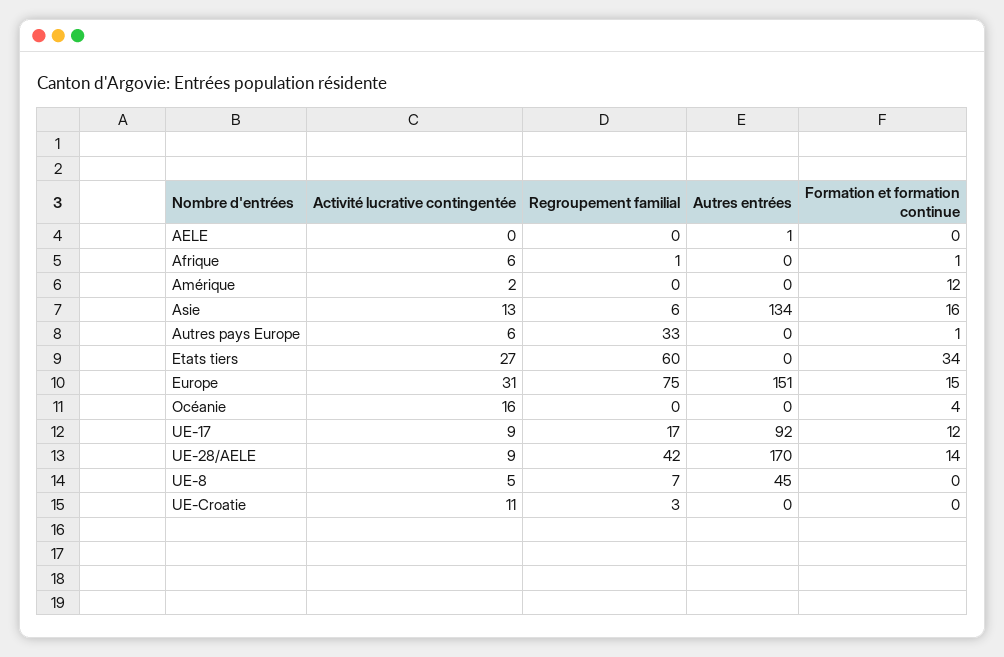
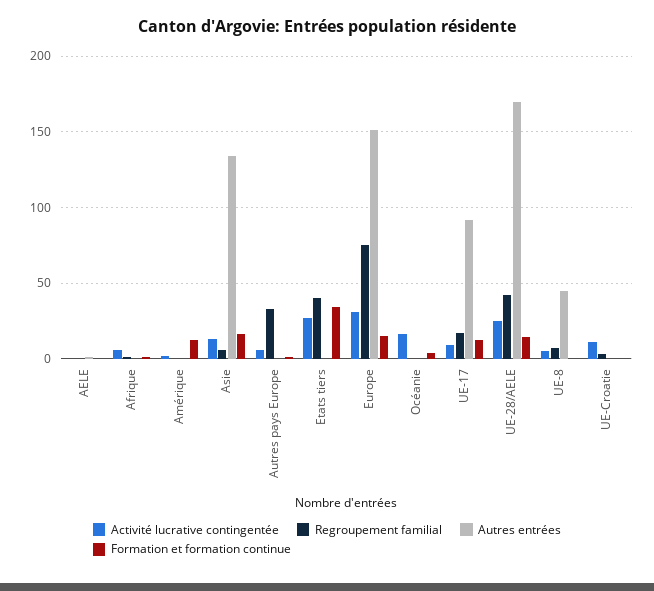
  {
    "Activité lucrative contingentée": {
      "AELE": 0,
      "Afrique": 6,
      "Amérique": 2,
      "Asie": 13,
      "Autres pays Europe": 6,
      "Etats tiers": 27,
      "Europe": 31,
      "Océanie": 16,
      "UE-17": 9,
-     "UE-28/AELE": 9,
+     "UE-28/AELE": 25,
      "UE-8": 5,
      "UE-Croatie": 11
    },
    "Regroupement familial": {
      "AELE": 0,
      "Afrique": 1,
      "Amérique": 0,
      "Asie": 6,
      "Autres pays Europe": 33,
-     "Etats tiers": 60,
+     "Etats tiers": 40,
      "Europe": 75,
      "Océanie": 0,
      "UE-17": 17,
      "UE-28/AELE": 42,
      "UE-8": 7,
      "UE-Croatie": 3
    },
    "Autres entrées": {
      "AELE": 1,
      "Afrique": 0,
      "Amérique": 0,
      "Asie": 134,
      "Autres pays Europe": 0,
      "Etats tiers": 0,
      "Europe": 151,
      "Océanie": 0,
      "UE-17": 92,
      "UE-28/AELE": 170,
      "UE-8": 45,
      "UE-Croatie": 0
    },
    "Formation et formation continue": {
      "AELE": 0,
      "Afrique": 1,
      "Amérique": 12,
      "Asie": 16,
      "Autres pays Europe": 1,
      "Etats tiers": 34,
      "Europe": 15,
      "Océanie": 4,
      "UE-17": 12,
      "UE-28/AELE": 14,
      "UE-8": 0,
      "UE-Croatie": 0
    }
  }

